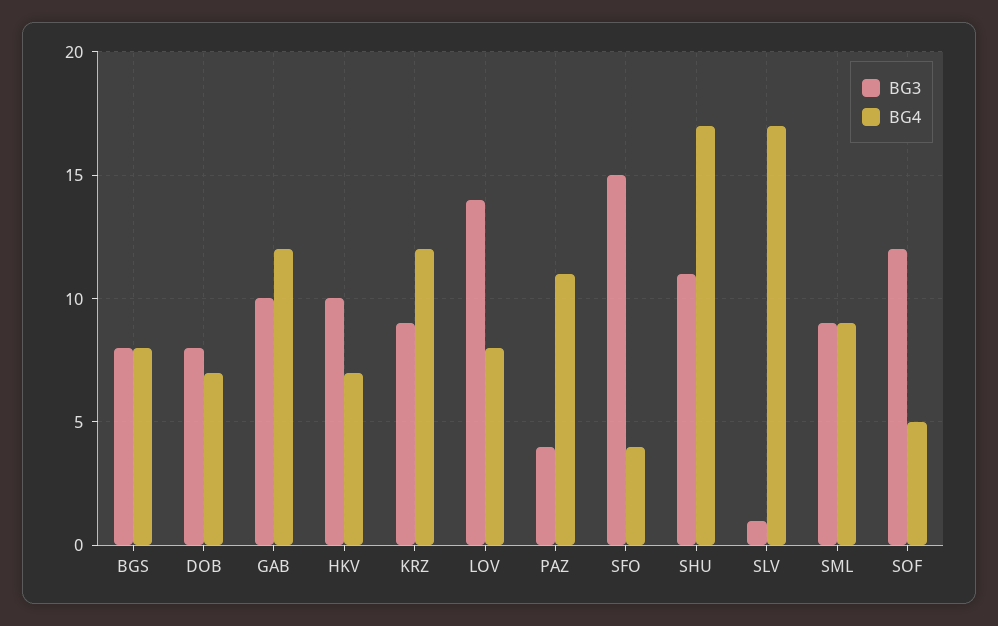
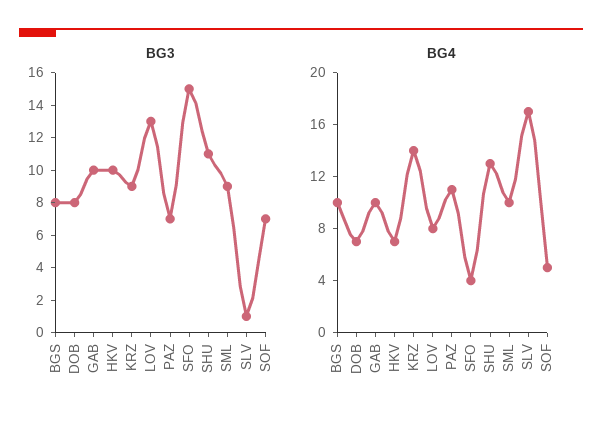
  {
    "BG3": {
      "BGS": 8,
      "DOB": 8,
      "GAB": 10,
      "HKV": 10,
      "KRZ": 9,
-     "LOV": 14,
+     "LOV": 13,
-     "PAZ": 4,
+     "PAZ": 7,
      "SFO": 15,
      "SHU": 11,
      "SLV": 1,
      "SML": 9,
-     "SOF": 12
+     "SOF": 7
    },
    "BG4": {
-     "BGS": 8,
+     "BGS": 10,
      "DOB": 7,
-     "GAB": 12,
+     "GAB": 10,
      "HKV": 7,
-     "KRZ": 12,
+     "KRZ": 14,
      "LOV": 8,
      "PAZ": 11,
      "SFO": 4,
-     "SHU": 17,
+     "SHU": 13,
      "SLV": 17,
-     "SML": 9,
+     "SML": 10,
      "SOF": 5
    }
  }

